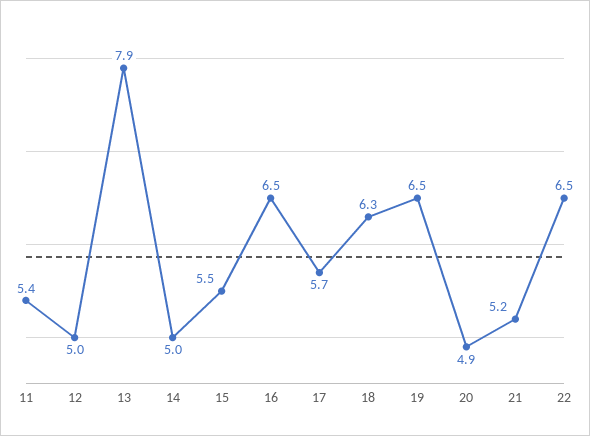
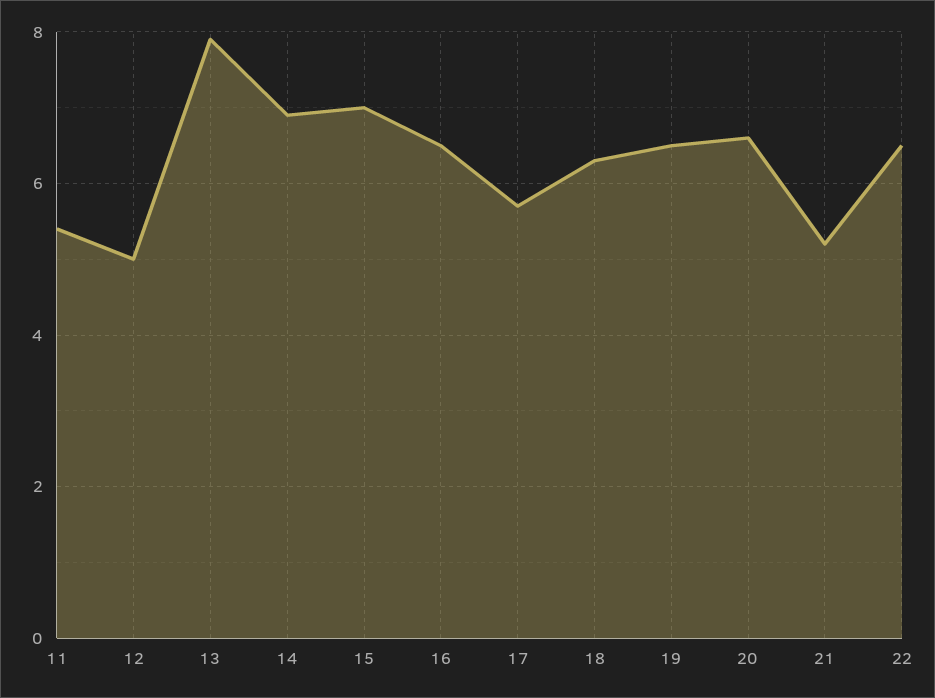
  {
    "11": 5.4,
    "12": 5,
    "13": 7.9,
-   "14": 5,
+   "14": 7,
-   "15": 5.5,
+   "15": 7,
    "16": 6.5,
    "17": 5.7,
    "18": 6.3,
    "19": 6.5,
-   "20": 4.9,
+   "20": 6.5,
    "21": 5.2,
    "22": 6.5
  }

